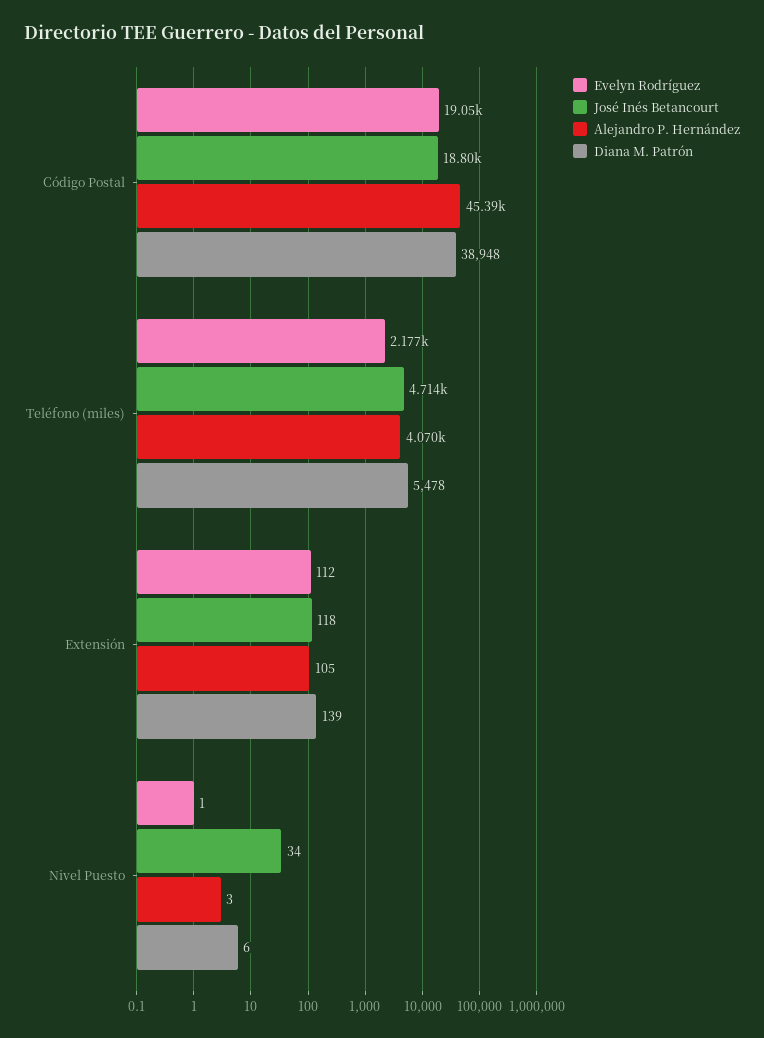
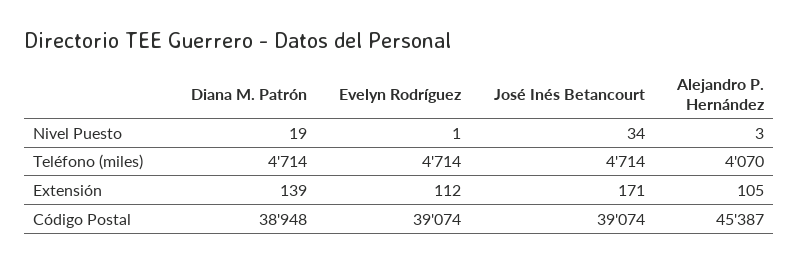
  {
    "Evelyn Rodríguez": {
-     "Código Postal": 19050,
+     "Código Postal": 39074,
-     "Teléfono (miles)": 2177,
+     "Teléfono (miles)": 4714,
      "Extensión": 112,
      "Nivel Puesto": 1
    },
    "José Inés Betancourt": {
-     "Código Postal": 18800,
+     "Código Postal": 39074,
      "Teléfono (miles)": 4714,
-     "Extensión": 118,
+     "Extensión": 171,
      "Nivel Puesto": 34
    },
    "Alejandro P. Hernández": {
      "Código Postal": 45387,
      "Teléfono (miles)": 4070,
      "Extensión": 105,
      "Nivel Puesto": 3
    },
    "Diana M. Patrón": {
      "Código Postal": 38948,
-     "Teléfono (miles)": 5478,
+     "Teléfono (miles)": 4714,
      "Extensión": 139,
-     "Nivel Puesto": 6
+     "Nivel Puesto": 19
    }
  }

